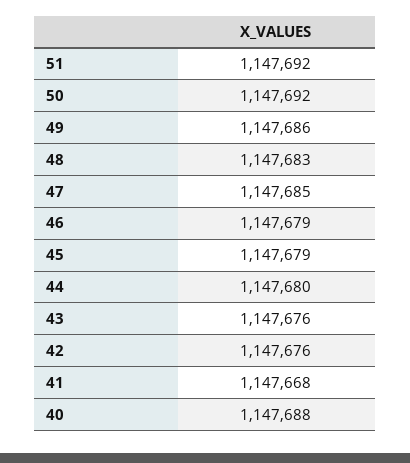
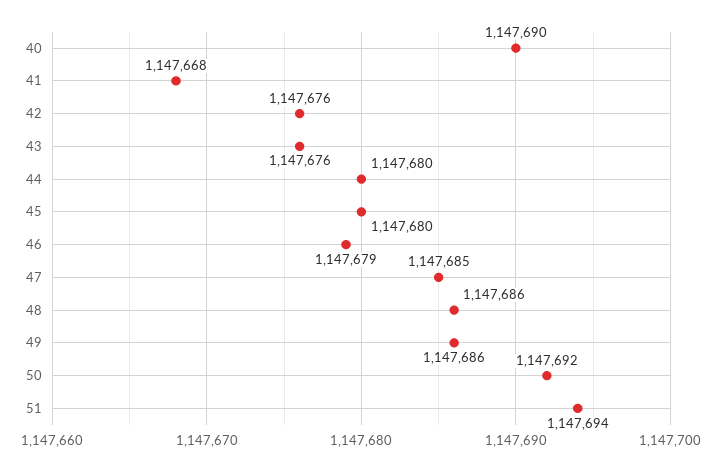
  {
-   "51": 1147692,
+   "51": 1147694,
    "50": 1147692,
    "49": 1147686,
-   "48": 1147683,
+   "48": 1147686,
    "47": 1147685,
    "46": 1147679,
-   "45": 1147679,
+   "45": 1147680,
    "44": 1147680,
    "43": 1147676,
    "42": 1147676,
    "41": 1147668,
-   "40": 1147688
+   "40": 1147690
  }

